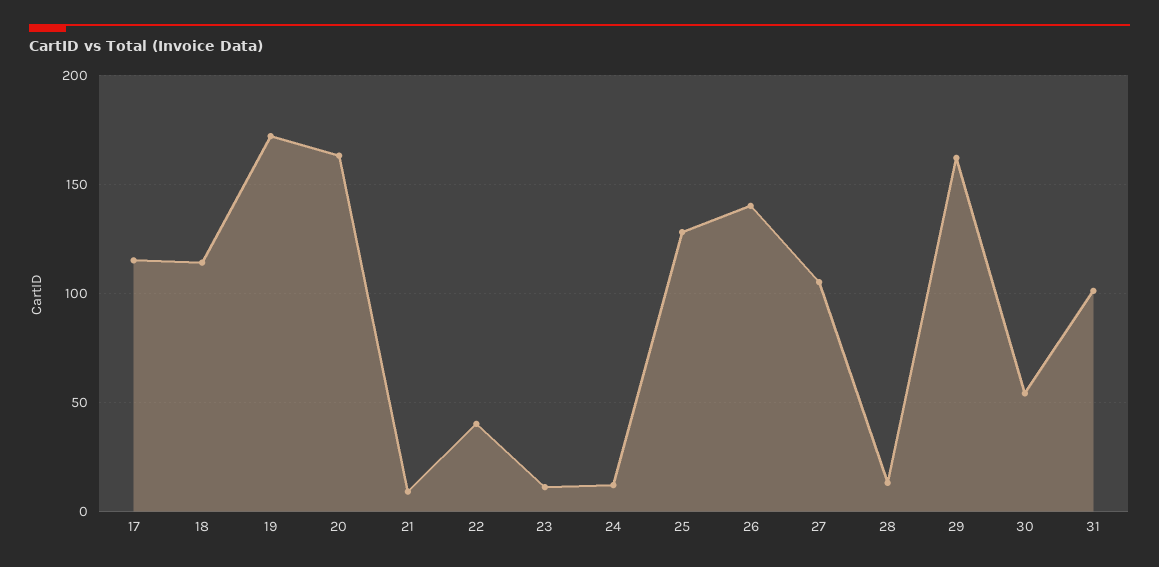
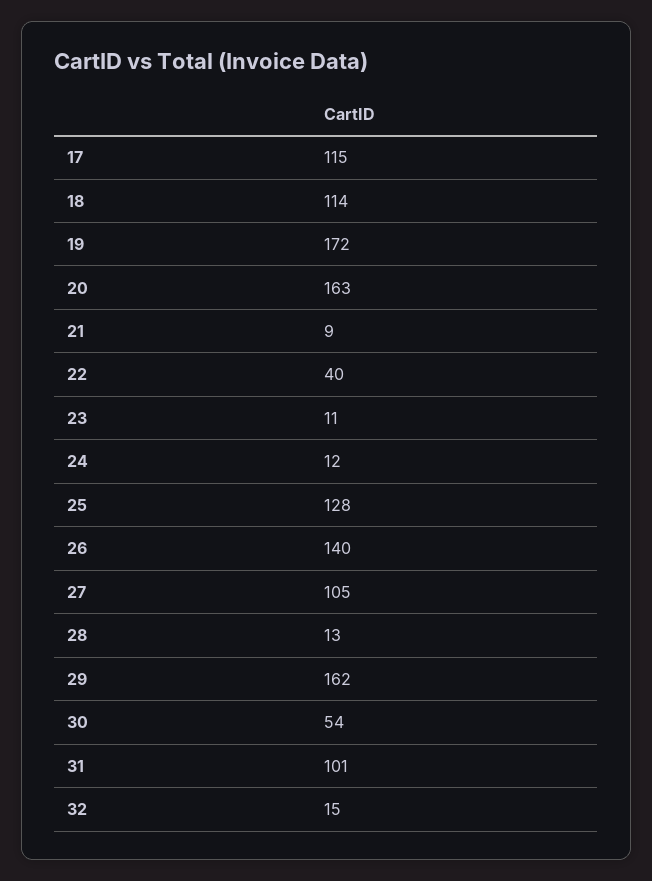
  {
    "17": 115,
    "18": 114,
    "19": 172,
    "20": 163,
    "21": 9,
    "22": 40,
    "23": 11,
    "24": 12,
    "25": 128,
    "26": 140,
    "27": 105,
    "28": 13,
    "29": 162,
    "30": 54,
-   "31": 101
+   "31": 101,
+   "32": 15
  }

